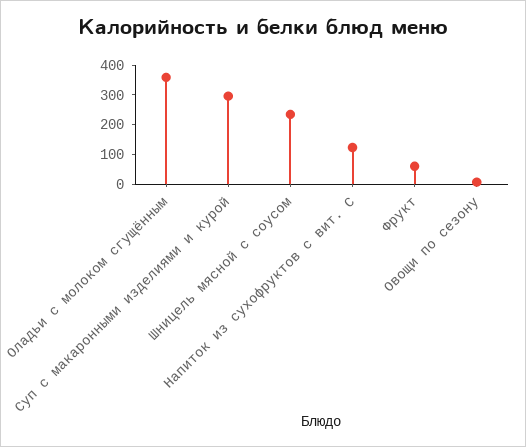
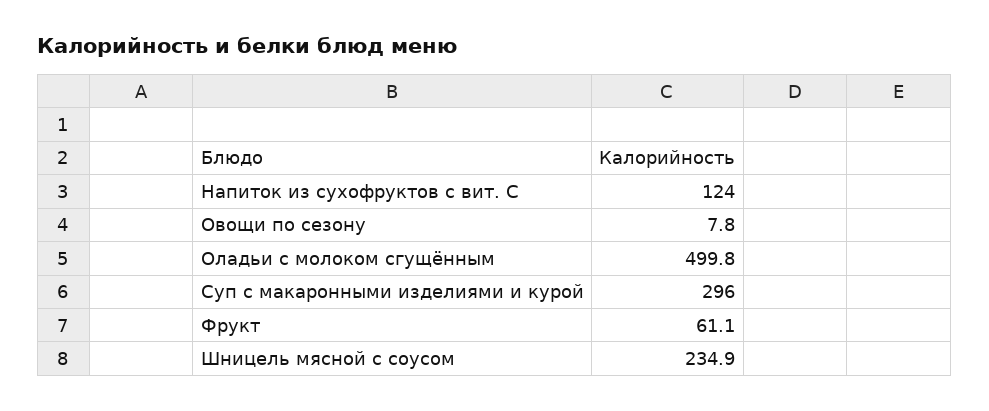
  {
-   "Оладьи с молоком сгущённым": 350,
+   "Оладьи с молоком сгущённым": 499.8,
    "Суп с макаронными изделиями и курой": 296,
    "Шницель мясной с соусом": 234.9,
    "Напиток из сухофруктов с вит. С": 124,
    "Фрукт": 61.1,
    "Овощи по сезону": 7.8
  }

